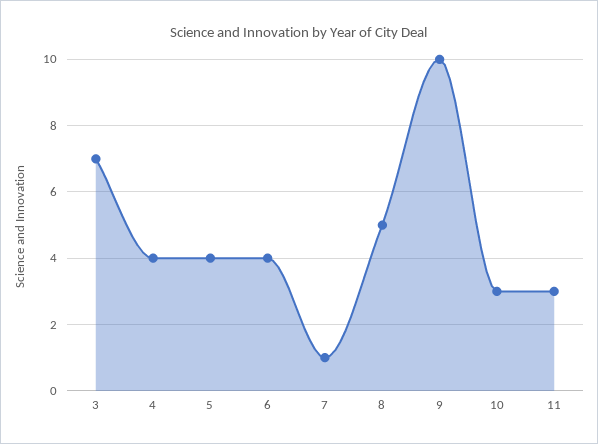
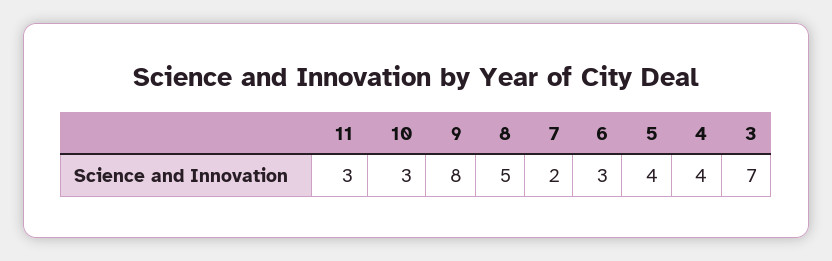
  {
    "3": 7,
    "4": 4,
    "5": 4,
-   "6": 4,
+   "6": 3,
-   "7": 1,
+   "7": 2,
    "8": 5,
-   "9": 10,
+   "9": 8,
    "10": 3,
    "11": 3
  }

